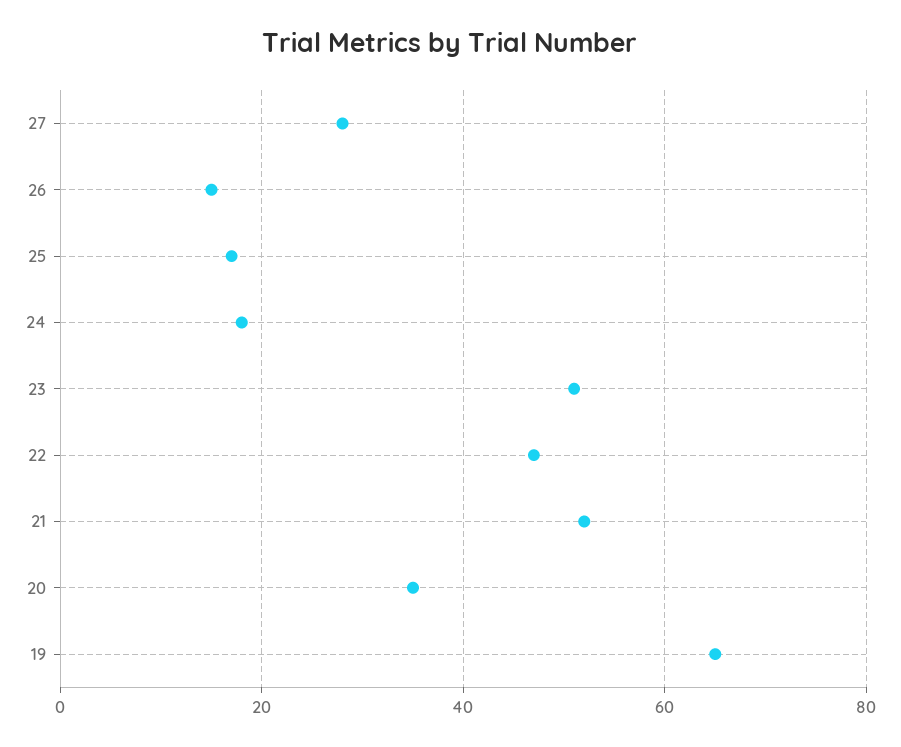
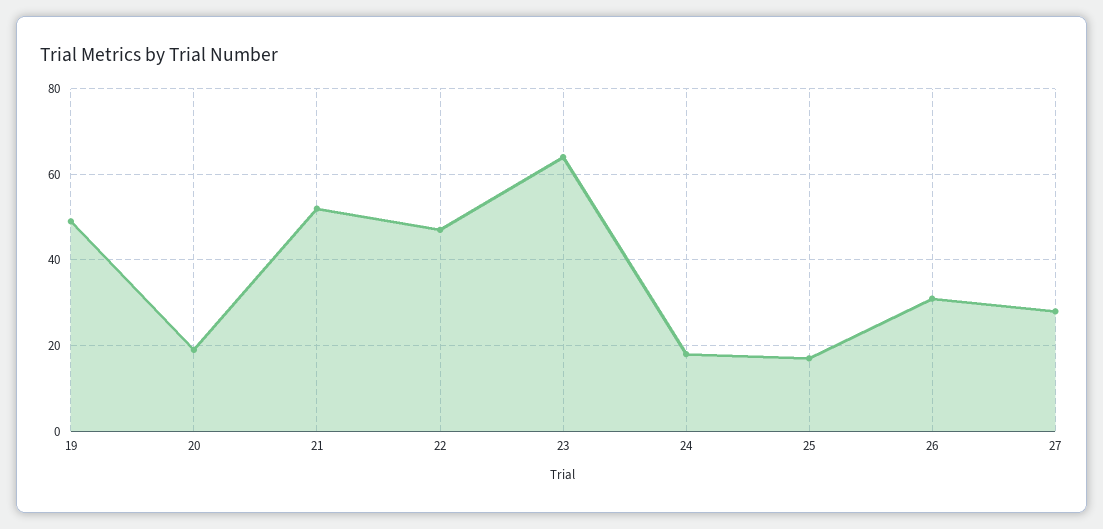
  {
    "27": 30,
-   "26": 15,
+   "26": 30,
    "25": 15,
    "24": 20,
-   "23": 50,
+   "23": 65,
    "22": 45,
    "21": 50,
-   "20": 35,
+   "20": 20,
-   "19": 65
+   "19": 50
  }

